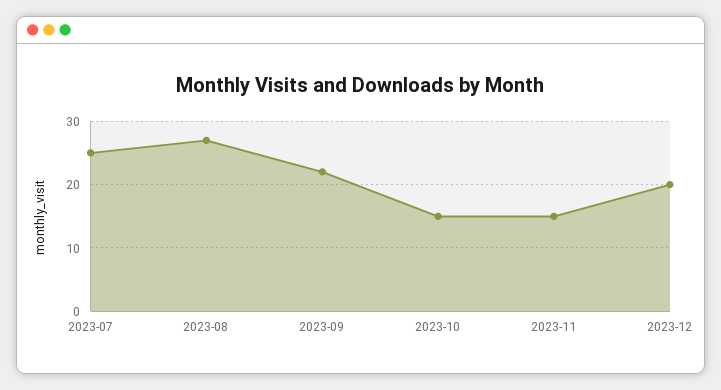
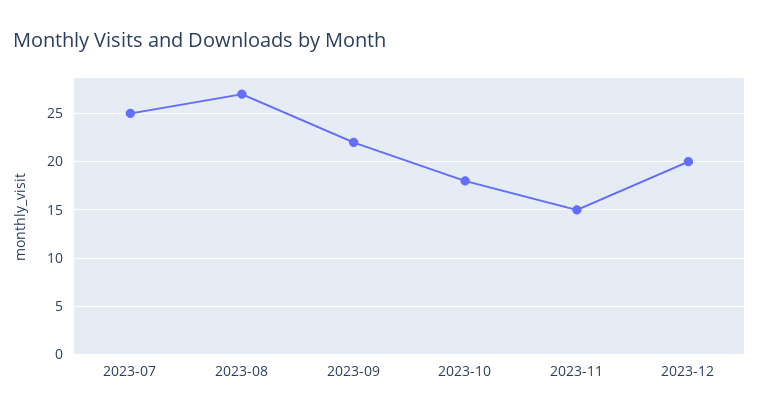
  {
    "2023-07": 25,
    "2023-08": 27,
    "2023-09": 22,
-   "2023-10": 15,
+   "2023-10": 18,
    "2023-11": 15,
    "2023-12": 20
  }

